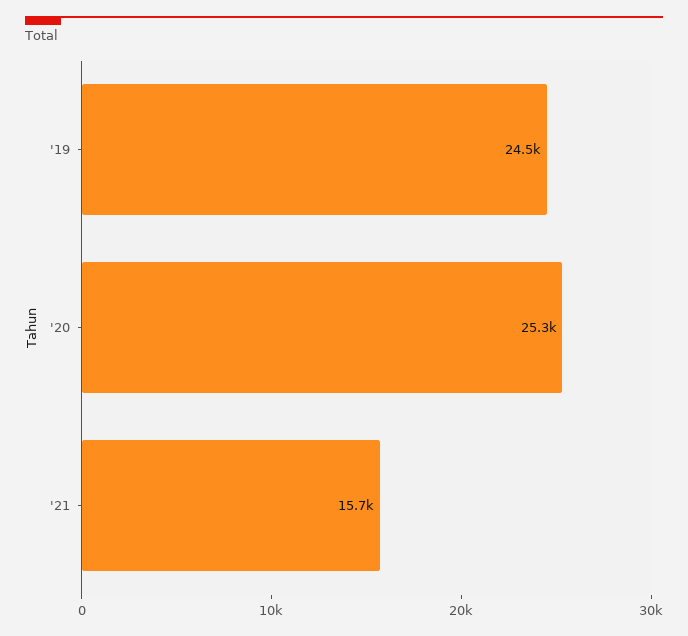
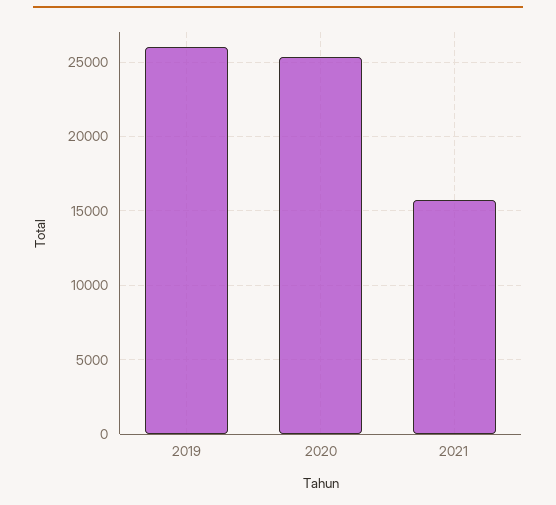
  {
-   "'19": 24500,
+   "'19": 26000,
    "'20": 25300,
    "'21": 15700
  }

